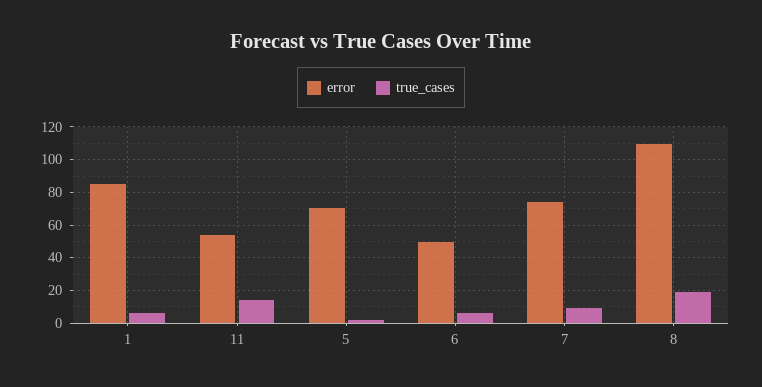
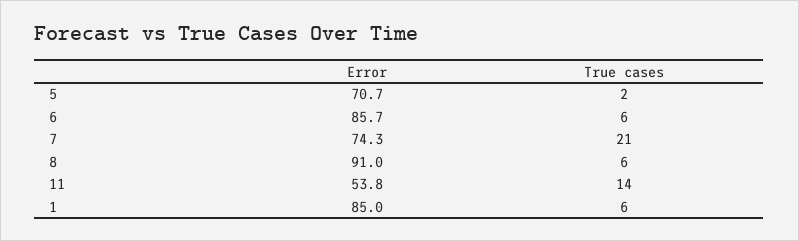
  {
    "error": {
      "1": 85,
      "11": 53.8,
      "5": 70.7,
-     "6": 50,
+     "6": 85.7,
      "7": 74.3,
-     "8": 110
+     "8": 91
    },
    "true_cases": {
      "1": 6,
      "11": 14,
      "5": 2,
      "6": 6,
-     "7": 10,
+     "7": 21,
-     "8": 20
+     "8": 6
    }
  }

